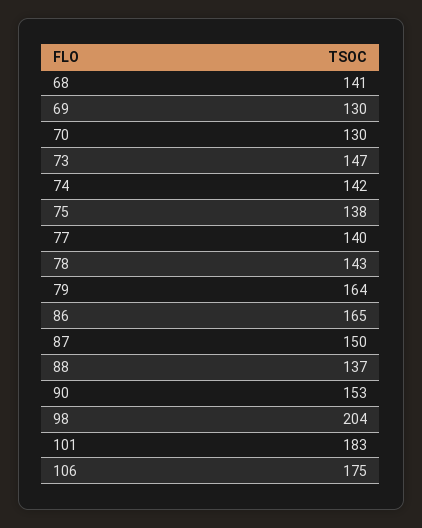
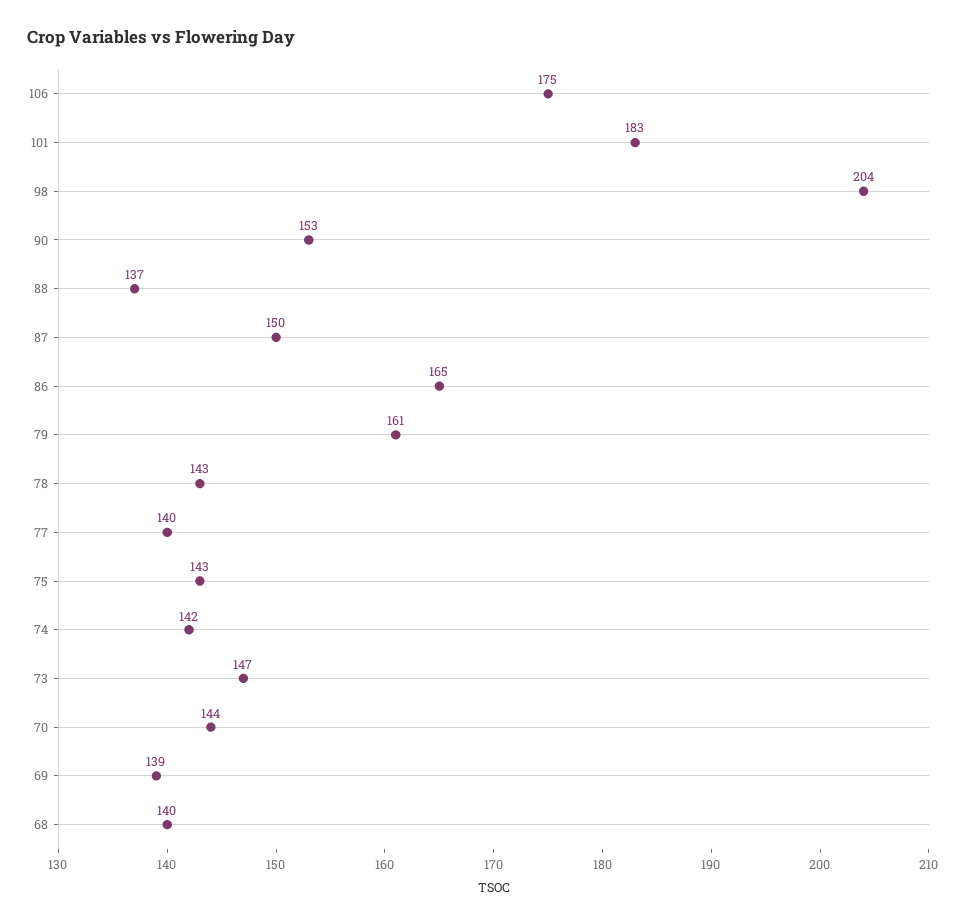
  {
-   "68": 141,
+   "68": 140,
-   "69": 130,
+   "69": 139,
-   "70": 130,
+   "70": 144,
    "73": 147,
    "74": 142,
-   "75": 138,
+   "75": 143,
    "77": 140,
    "78": 143,
-   "79": 164,
+   "79": 161,
    "86": 165,
    "87": 150,
    "88": 137,
    "90": 153,
    "98": 204,
    "101": 183,
    "106": 175
  }

